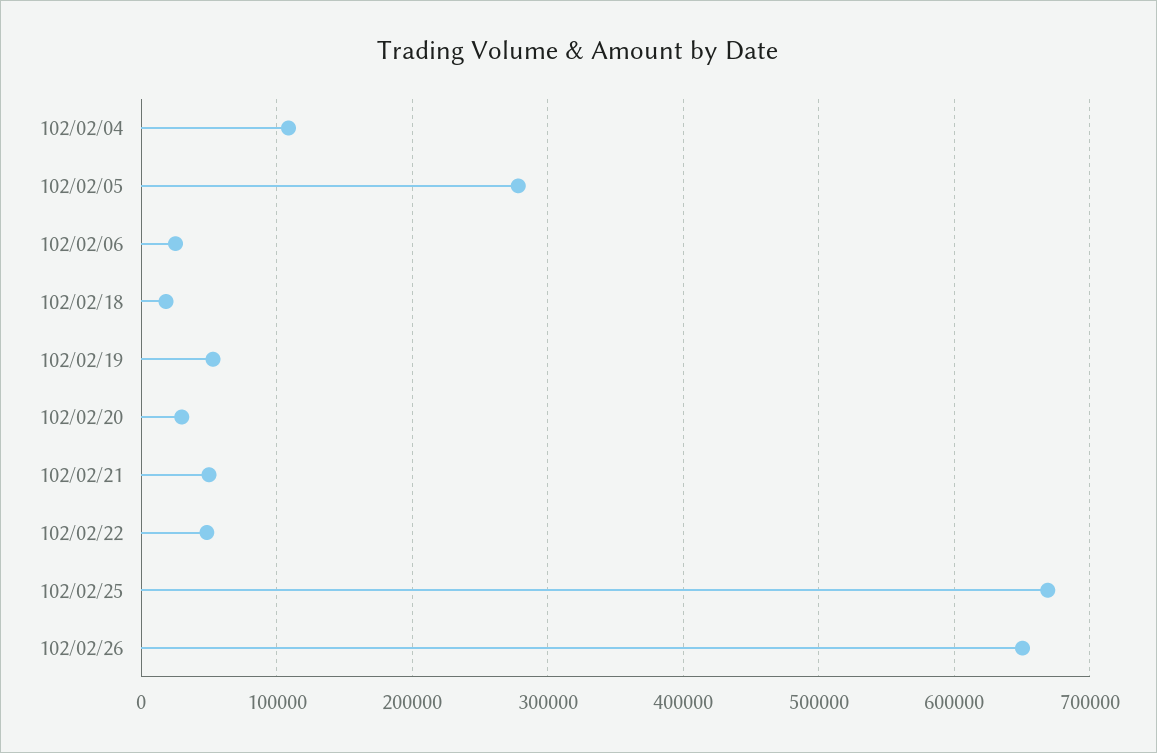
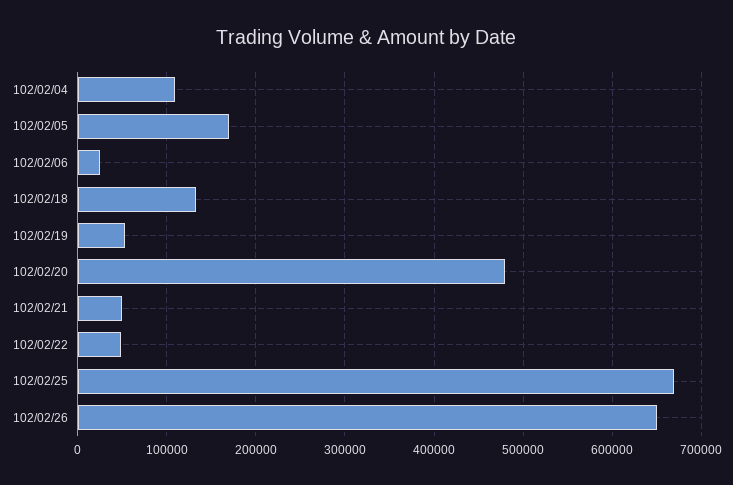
  {
    "102/02/04": 110000,
-   "102/02/05": 280000,
+   "102/02/05": 170000,
    "102/02/06": 30000,
-   "102/02/18": 20000,
+   "102/02/18": 130000,
    "102/02/19": 50000,
-   "102/02/20": 30000,
+   "102/02/20": 480000,
    "102/02/21": 50000,
    "102/02/22": 50000,
    "102/02/25": 670000,
    "102/02/26": 650000
  }

